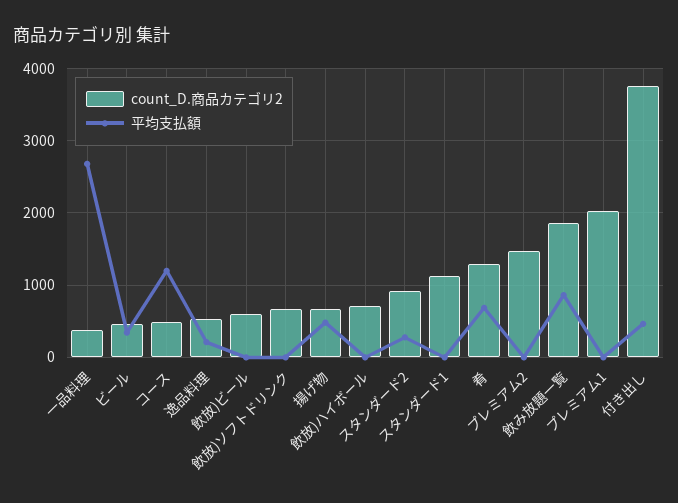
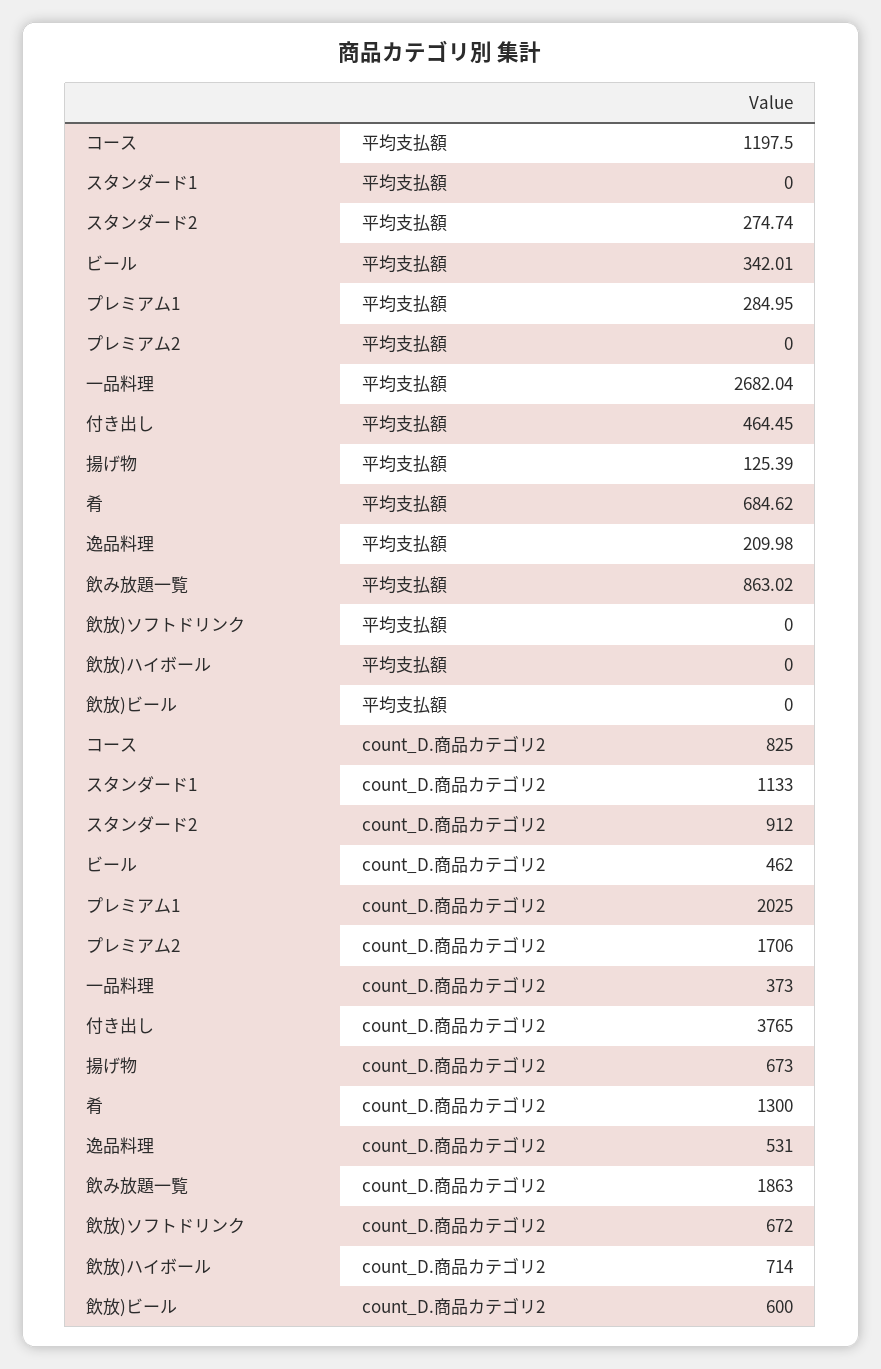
  {
    "count_D.商品カテゴリ2": {
      "一品料理": 373,
      "ビール": 462,
-     "コース": 500,
+     "コース": 825,
      "逸品料理": 531,
      "飲放)ビール": 600,
      "飲放)ソフトドリンク": 672,
      "揚げ物": 673,
      "飲放)ハイボール": 714,
      "スタンダード2": 912,
      "スタンダード1": 1133,
      "肴": 1300,
-     "プレミアム2": 1500,
+     "プレミアム2": 1706,
      "飲み放題一覧": 1863,
      "プレミアム1": 2025,
      "付き出し": 3765
    },
    "平均支払額": {
      "一品料理": 2682.04,
      "ビール": 342.01,
      "コース": 1197.5,
      "逸品料理": 209.98,
      "飲放)ビール": 0,
      "飲放)ソフトドリンク": 0,
-     "揚げ物": 500,
+     "揚げ物": 125.39,
      "飲放)ハイボール": 0,
      "スタンダード2": 274.74,
      "スタンダード1": 0,
      "肴": 684.62,
      "プレミアム2": 0,
      "飲み放題一覧": 863.02,
-     "プレミアム1": 0,
+     "プレミアム1": 284.95,
      "付き出し": 464.45
    }
  }

